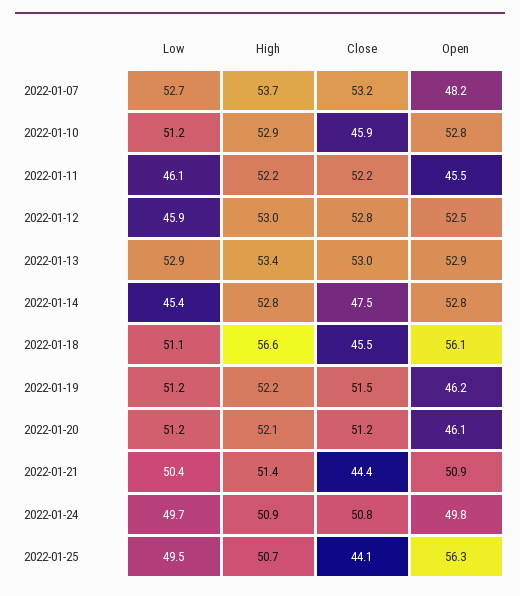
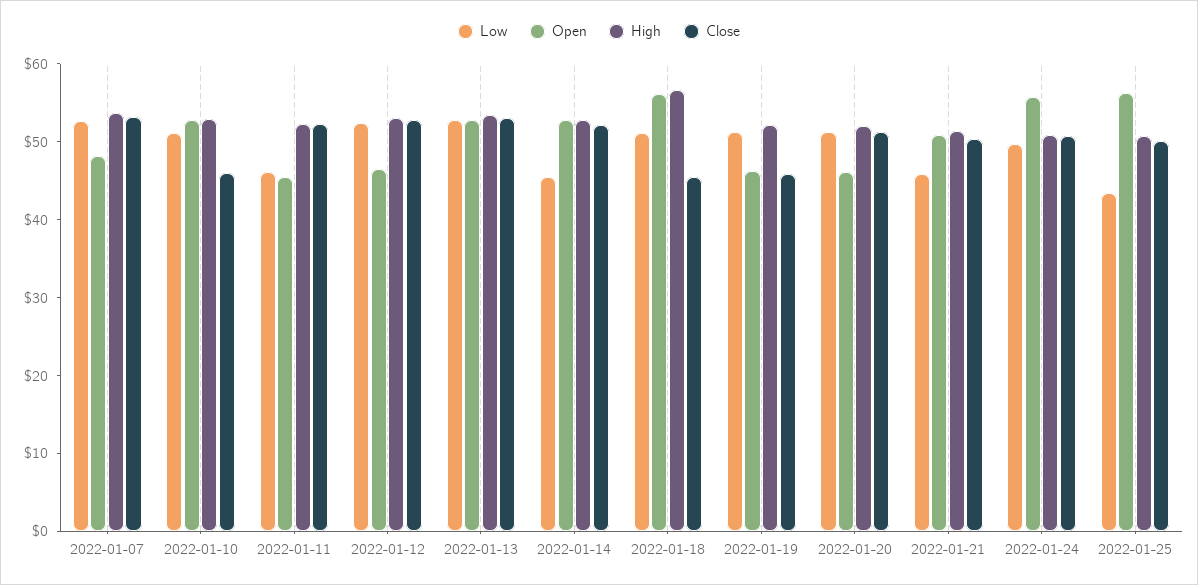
  {
    "Low": {
      "2022-01-07": 52.7,
      "2022-01-10": 51.2,
      "2022-01-11": 46.1,
-     "2022-01-12": 45.9,
+     "2022-01-12": 52,
      "2022-01-13": 52.9,
      "2022-01-14": 45.4,
      "2022-01-18": 51.1,
      "2022-01-19": 51.2,
      "2022-01-20": 51.2,
-     "2022-01-21": 50.4,
+     "2022-01-21": 46,
      "2022-01-24": 49.7,
-     "2022-01-25": 49.5
+     "2022-01-25": 44
    },
    "High": {
      "2022-01-07": 53.7,
      "2022-01-10": 52.9,
      "2022-01-11": 52.2,
      "2022-01-12": 53,
      "2022-01-13": 53.4,
      "2022-01-14": 52.8,
      "2022-01-18": 56.6,
      "2022-01-19": 52.2,
      "2022-01-20": 52.1,
      "2022-01-21": 51.4,
      "2022-01-24": 50.9,
      "2022-01-25": 50.7
    },
    "Close": {
      "2022-01-07": 53.2,
      "2022-01-10": 45.9,
      "2022-01-11": 52.2,
      "2022-01-12": 52.8,
      "2022-01-13": 53,
-     "2022-01-14": 47.5,
+     "2022-01-14": 52,
      "2022-01-18": 45.5,
-     "2022-01-19": 51.5,
+     "2022-01-19": 46,
      "2022-01-20": 51.2,
-     "2022-01-21": 44.4,
+     "2022-01-21": 50,
      "2022-01-24": 50.8,
-     "2022-01-25": 44.1
+     "2022-01-25": 50
    },
    "Open": {
      "2022-01-07": 48.2,
      "2022-01-10": 52.8,
      "2022-01-11": 45.5,
-     "2022-01-12": 52.5,
+     "2022-01-12": 46,
      "2022-01-13": 52.9,
      "2022-01-14": 52.8,
      "2022-01-18": 56.1,
      "2022-01-19": 46.2,
      "2022-01-20": 46.1,
      "2022-01-21": 50.9,
-     "2022-01-24": 49.8,
+     "2022-01-24": 56,
      "2022-01-25": 56.3
    }
  }

